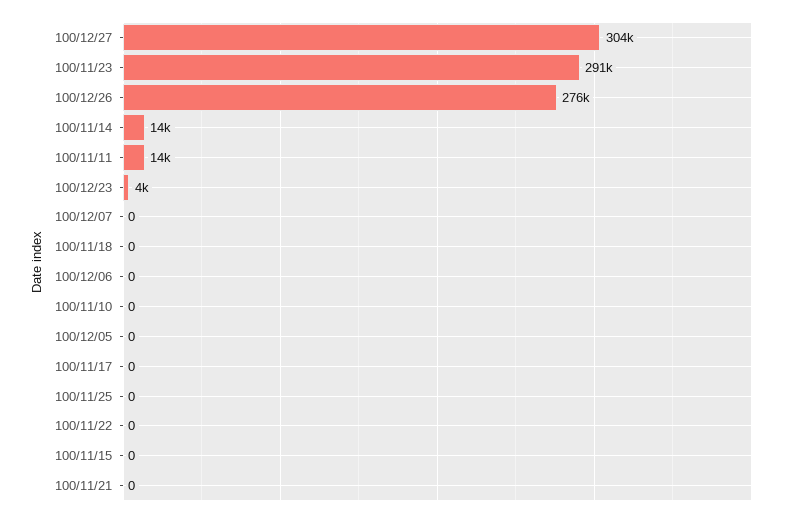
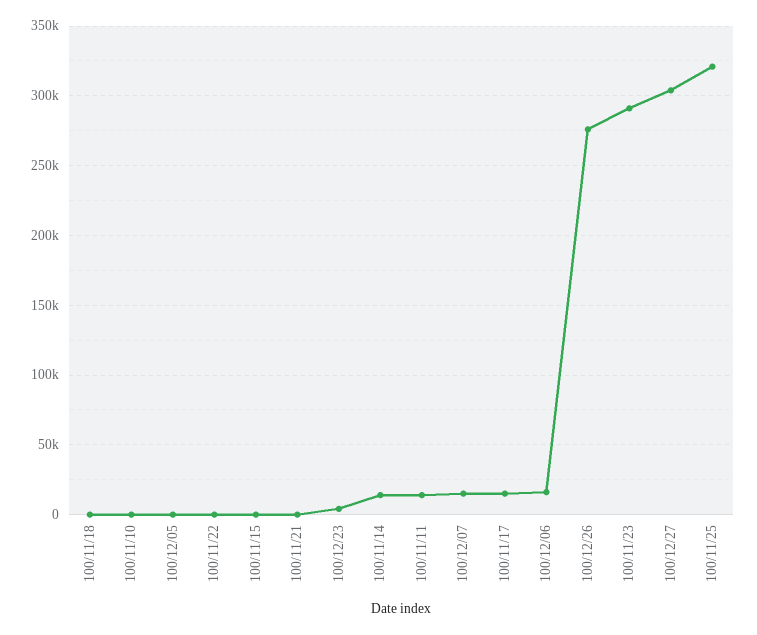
  {
    "100/12/27": 304000,
    "100/11/23": 291000,
    "100/12/26": 276000,
    "100/11/14": 14000,
    "100/11/11": 14000,
    "100/12/23": 4000,
-   "100/12/07": 0,
+   "100/12/07": 15000,
    "100/11/18": 0,
-   "100/12/06": 0,
+   "100/12/06": 15000,
    "100/11/10": 0,
    "100/12/05": 0,
-   "100/11/17": 0,
+   "100/11/17": 15000,
-   "100/11/25": 0,
+   "100/11/25": 320000,
    "100/11/22": 0,
    "100/11/15": 0,
    "100/11/21": 0
  }

